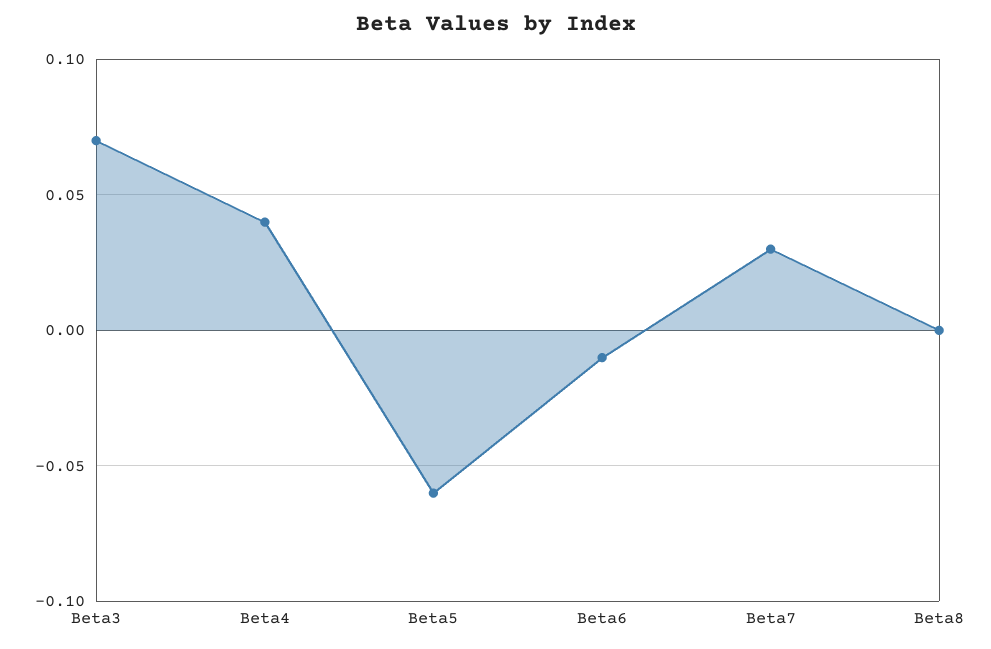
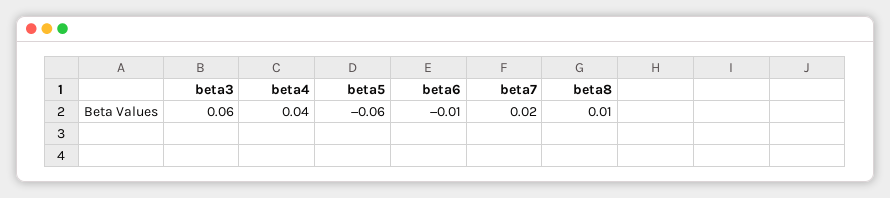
  {
-   "Beta3": 0.07,
+   "Beta3": 0.06,
    "Beta4": 0.04,
    "Beta5": -0.06,
    "Beta6": -0.01,
-   "Beta7": 0.03,
+   "Beta7": 0.02,
-   "Beta8": 0
+   "Beta8": 0.01
  }

